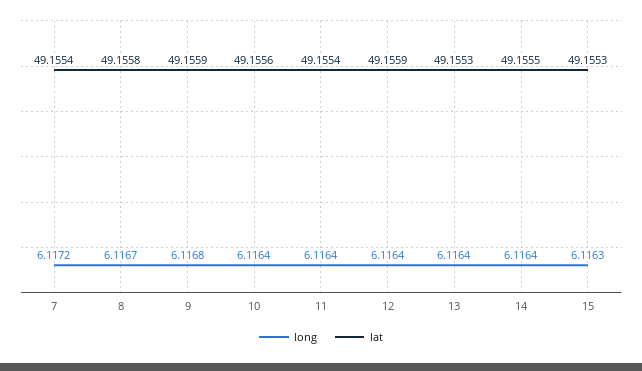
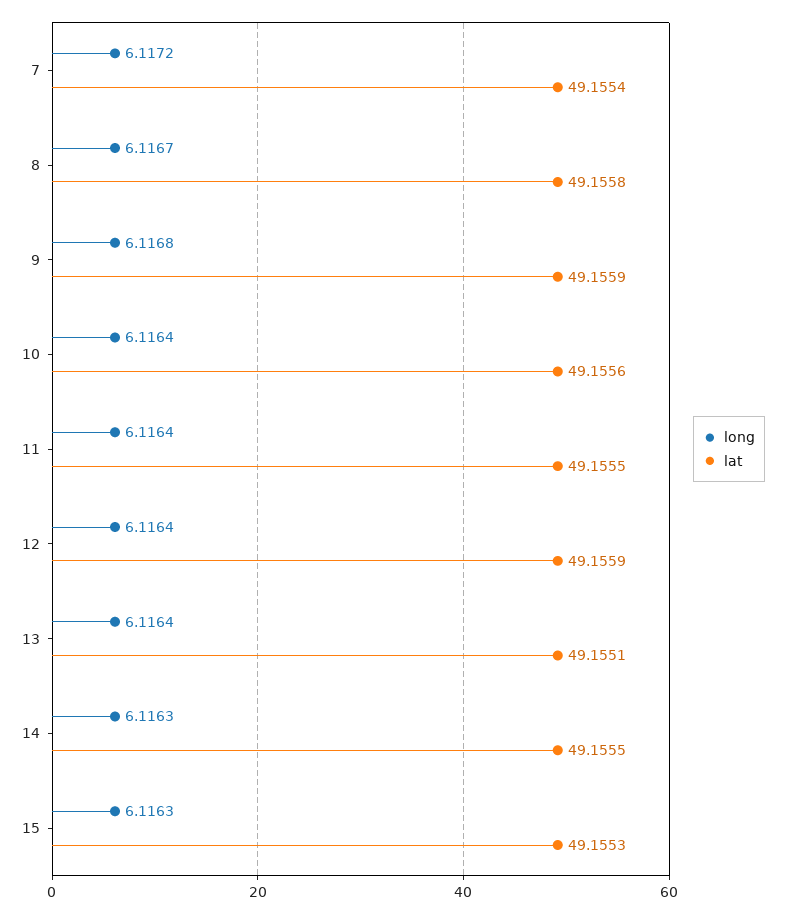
  {
    "long": {
      "7": 6.1172,
      "8": 6.1167,
      "9": 6.1168,
      "10": 6.1164,
      "11": 6.1164,
      "12": 6.1164,
      "13": 6.1164,
-     "14": 6.1164,
+     "14": 6.1163,
      "15": 6.1163
    },
    "lat": {
      "7": 49.1554,
      "8": 49.1558,
      "9": 49.1559,
      "10": 49.1556,
-     "11": 49.1554,
+     "11": 49.1555,
      "12": 49.1559,
-     "13": 49.1553,
+     "13": 49.1551,
      "14": 49.1555,
      "15": 49.1553
    }
  }

